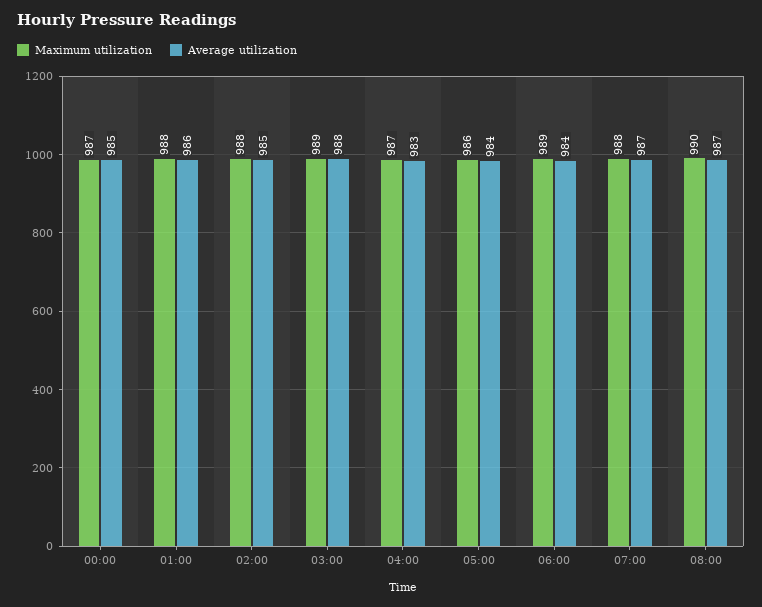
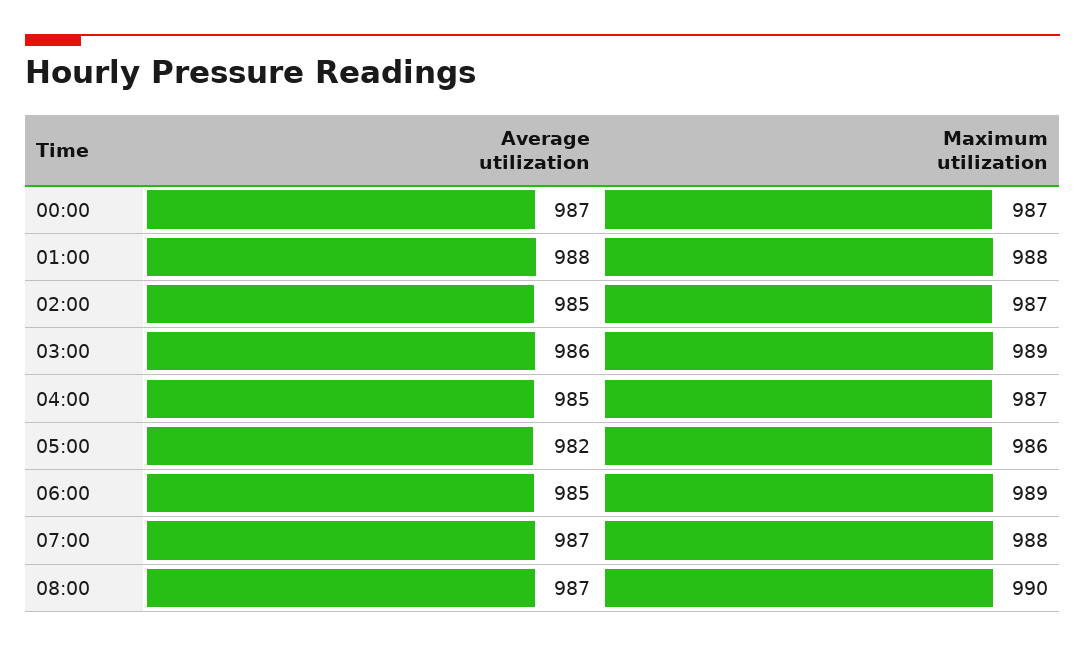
  {
    "Maximum utilization": {
      "00:00": 987,
      "01:00": 988,
-     "02:00": 988,
+     "02:00": 987,
      "03:00": 989,
      "04:00": 987,
      "05:00": 986,
      "06:00": 989,
      "07:00": 988,
      "08:00": 990
    },
    "Average utilization": {
-     "00:00": 985,
+     "00:00": 987,
-     "01:00": 986,
+     "01:00": 988,
      "02:00": 985,
-     "03:00": 988,
+     "03:00": 986,
-     "04:00": 983,
+     "04:00": 985,
-     "05:00": 984,
+     "05:00": 982,
-     "06:00": 984,
+     "06:00": 985,
      "07:00": 987,
      "08:00": 987
    }
  }

